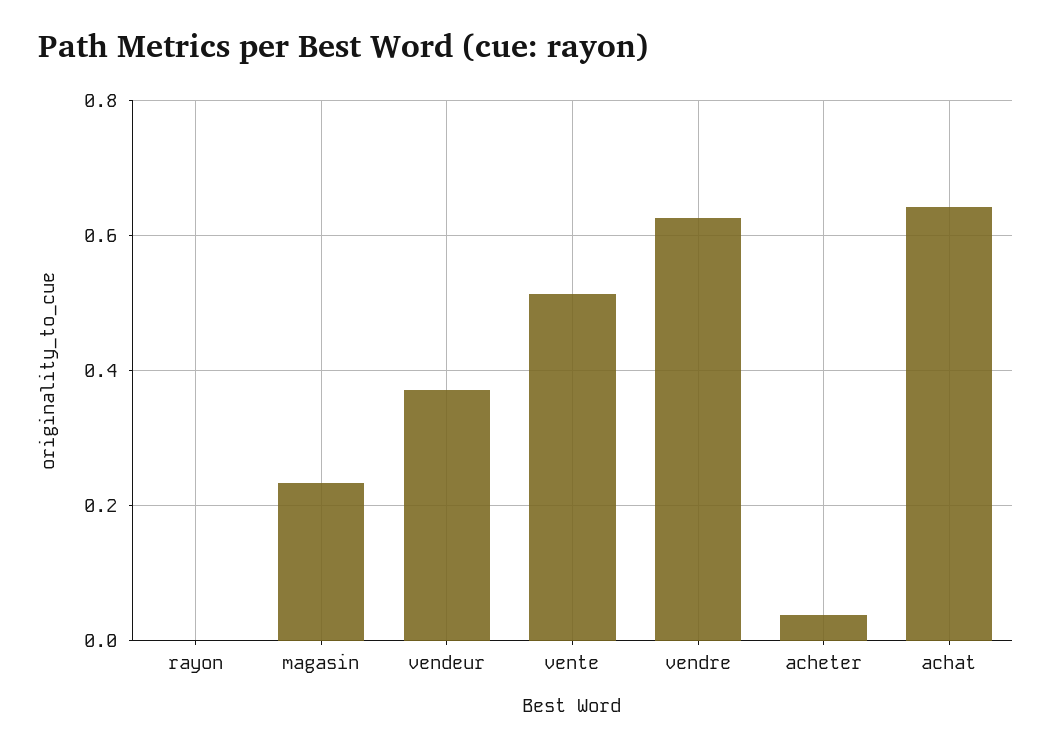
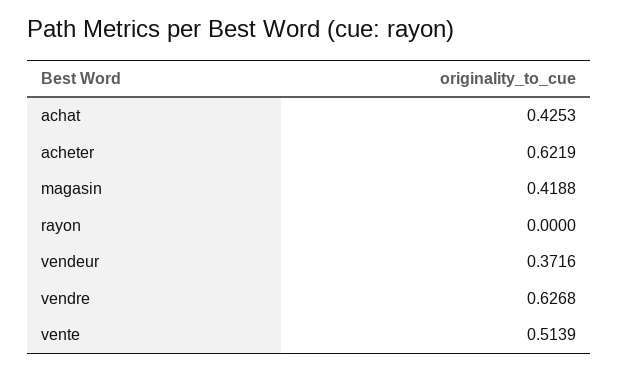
  {
    "rayon": 0,
-   "magasin": 0.24,
+   "magasin": 0.4188,
    "vendeur": 0.3716,
    "vente": 0.5139,
    "vendre": 0.6268,
-   "acheter": 0.04,
+   "acheter": 0.6219,
-   "achat": 0.64
+   "achat": 0.4253
  }

